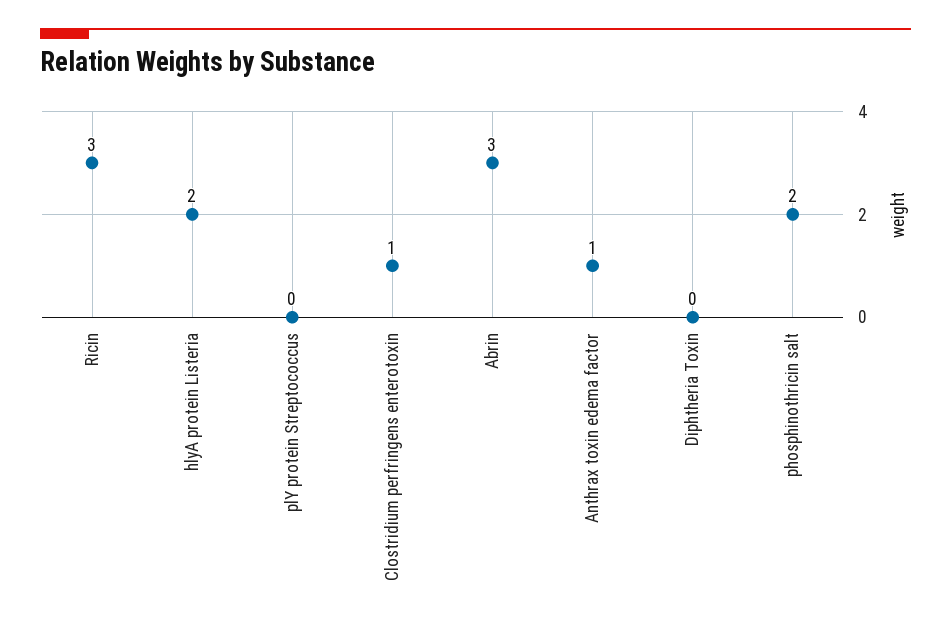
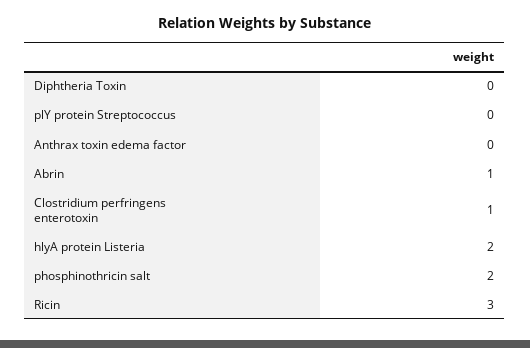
  {
    "Ricin": 3,
    "hlyA protein Listeria": 2,
    "plY protein Streptococcus": 0,
    "Clostridium perfringens enterotoxin": 1,
-   "Abrin": 3,
+   "Abrin": 1,
-   "Anthrax toxin edema factor": 1,
+   "Anthrax toxin edema factor": 0,
    "Diphtheria Toxin": 0,
    "phosphinothricin salt": 2
  }

